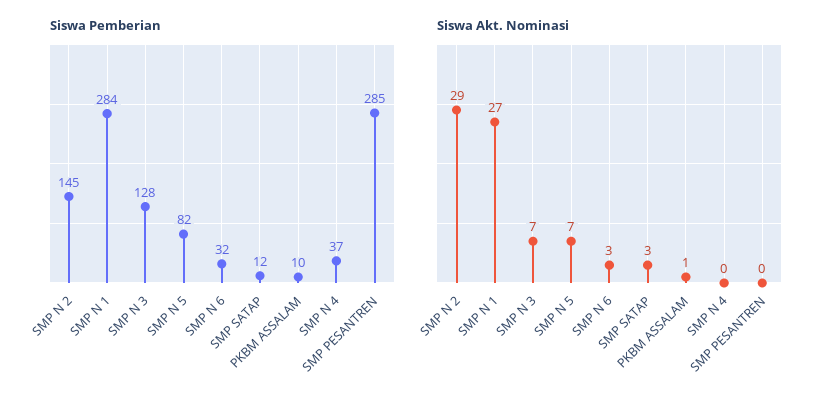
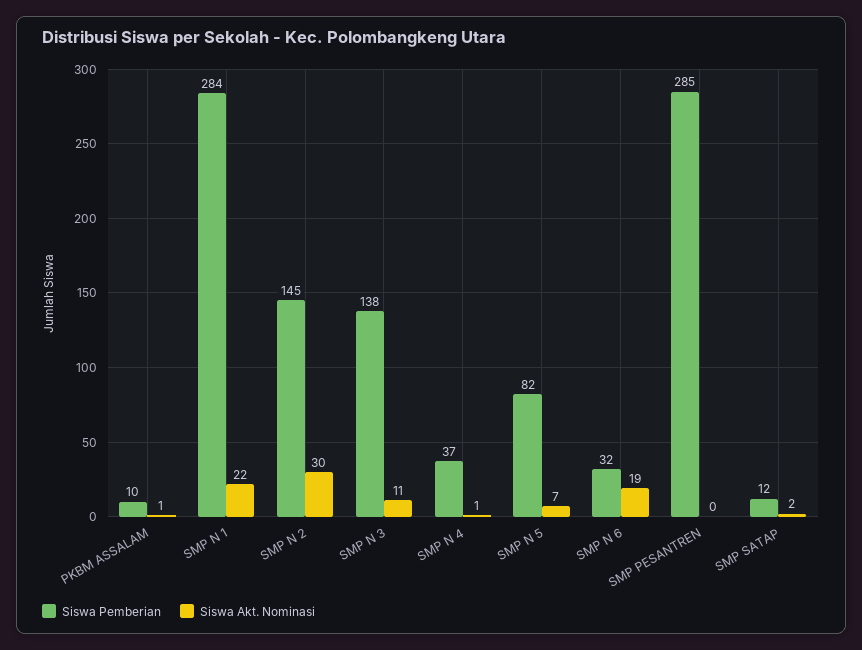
  {
    "Siswa Pemberian": {
      "SMP N 2": 145,
      "SMP N 1": 284,
-     "SMP N 3": 128,
+     "SMP N 3": 138,
      "SMP N 5": 82,
      "SMP N 6": 32,
      "SMP SATAP": 12,
      "PKBM ASSALAM": 10,
      "SMP N 4": 37,
      "SMP PESANTREN": 285
    },
    "Siswa Akt. Nominasi": {
-     "SMP N 2": 29,
+     "SMP N 2": 30,
-     "SMP N 1": 27,
+     "SMP N 1": 22,
-     "SMP N 3": 7,
+     "SMP N 3": 11,
      "SMP N 5": 7,
-     "SMP N 6": 3,
+     "SMP N 6": 19,
-     "SMP SATAP": 3,
+     "SMP SATAP": 2,
      "PKBM ASSALAM": 1,
-     "SMP N 4": 0,
+     "SMP N 4": 1,
      "SMP PESANTREN": 0
    }
  }

